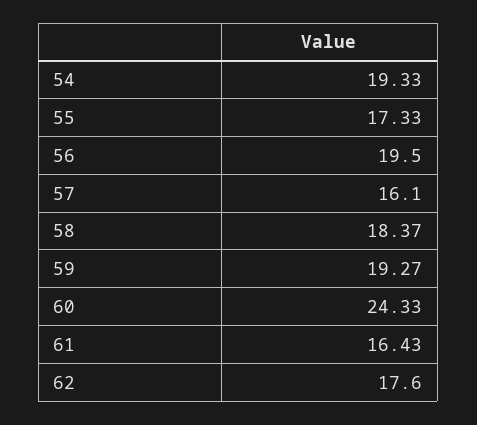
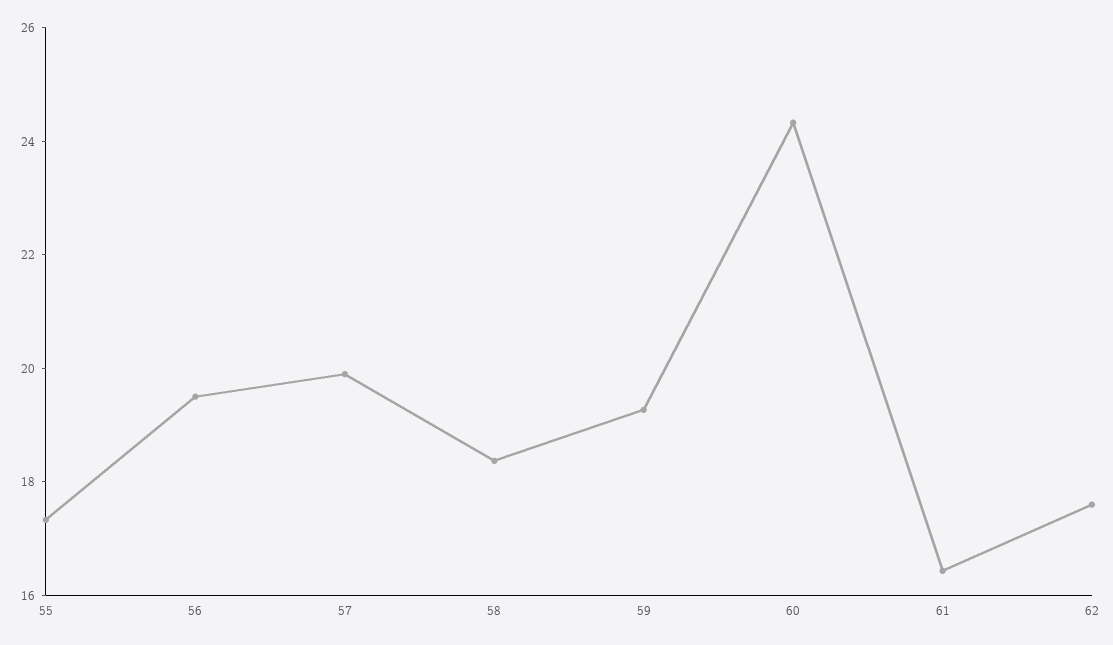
  {
-   "54": 19.33,
    "55": 17.33,
    "56": 19.5,
-   "57": 16.1,
+   "57": 20,
    "58": 18.37,
    "59": 19.27,
    "60": 24.33,
    "61": 16.43,
    "62": 17.6
  }

